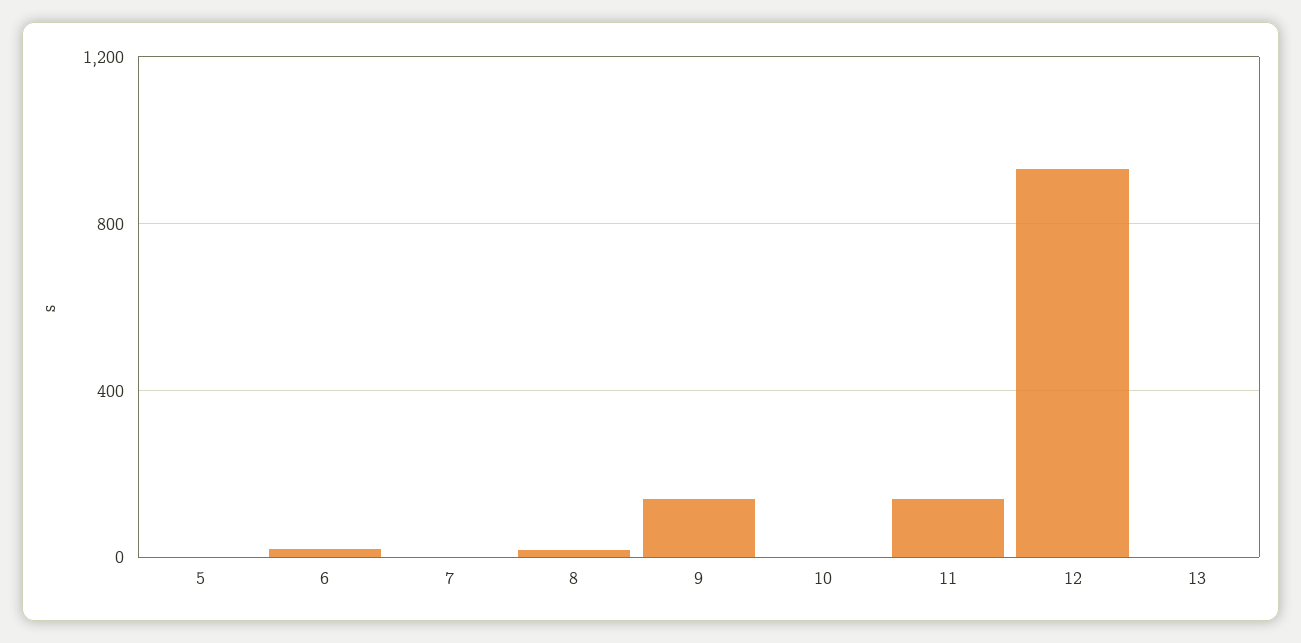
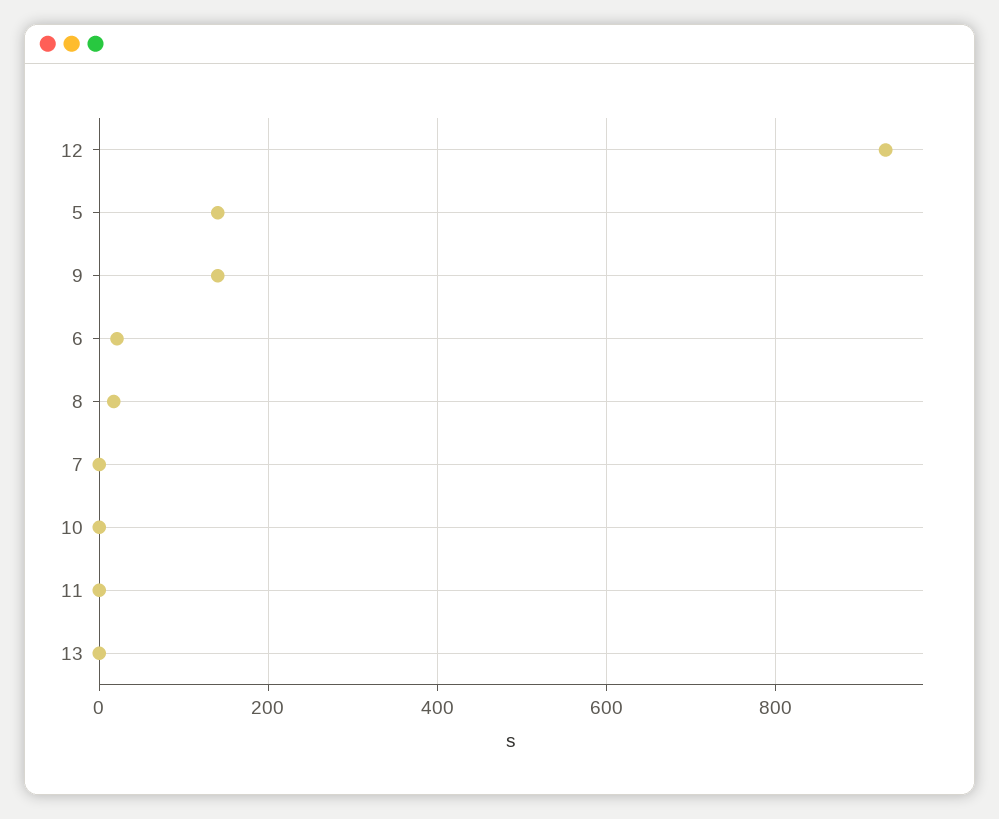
  {
-   "5": 0,
+   "5": 140,
    "6": 20,
    "7": 0,
    "8": 20,
    "9": 140,
    "10": 0,
-   "11": 150,
+   "11": 0,
    "12": 940,
    "13": 0
  }

